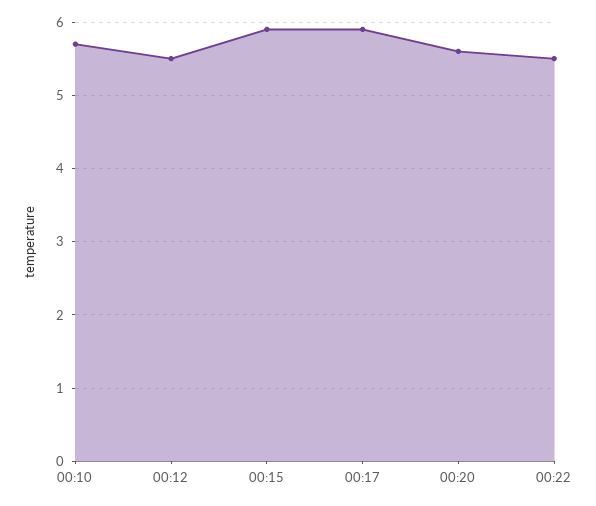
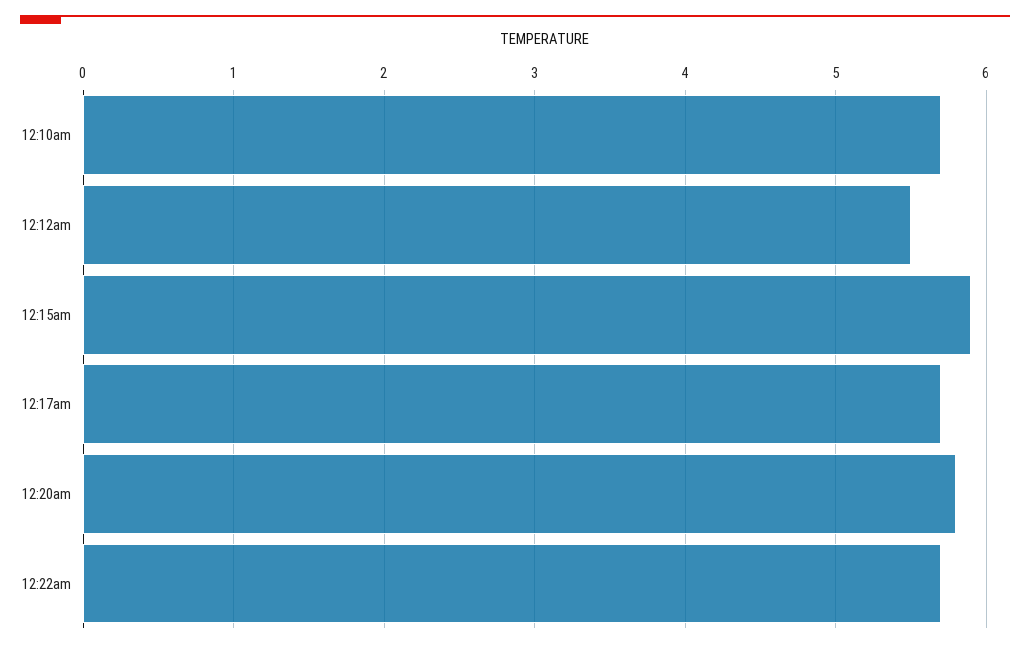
  {
    "00:10": 5.7,
    "00:12": 5.5,
    "00:15": 5.9,
-   "00:17": 5.9,
+   "00:17": 5.7,
-   "00:20": 5.6,
+   "00:20": 5.8,
-   "00:22": 5.5
+   "00:22": 5.7
  }

